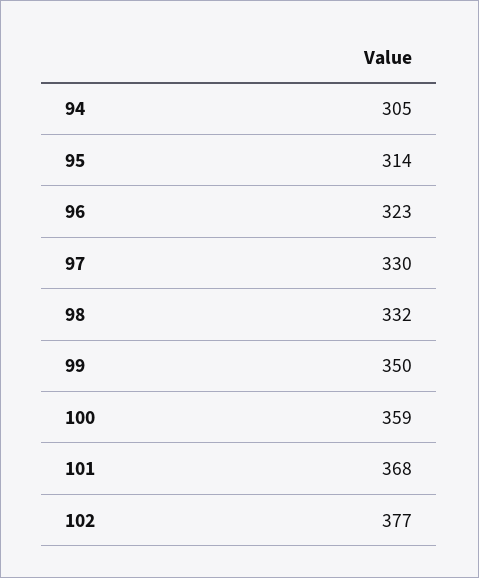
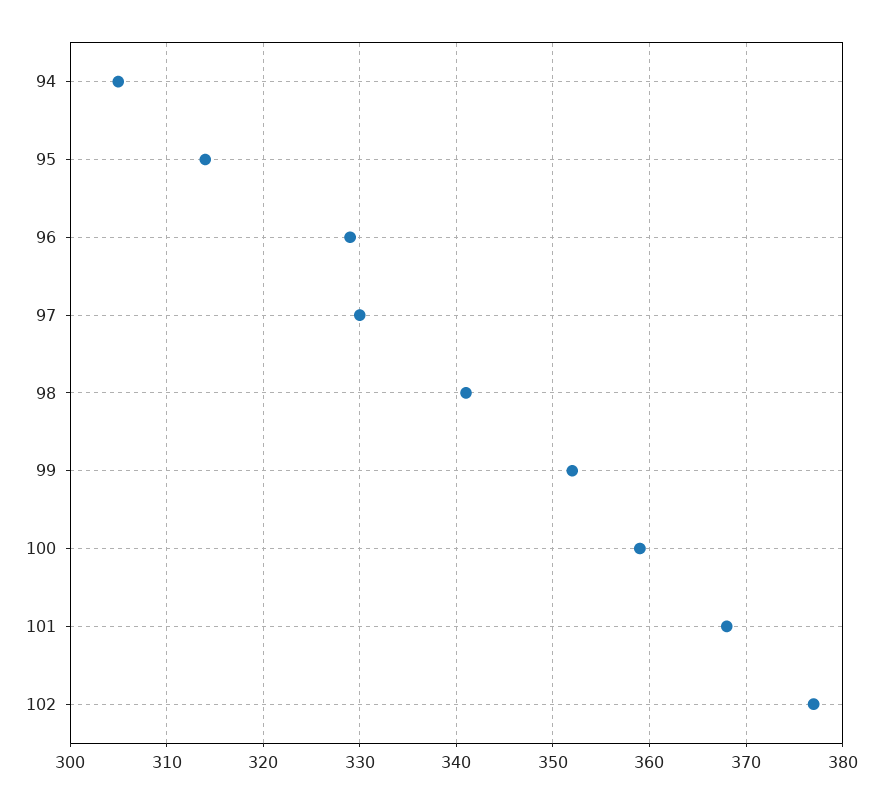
  {
    "94": 305,
    "95": 314,
-   "96": 323,
+   "96": 329,
    "97": 330,
-   "98": 332,
+   "98": 341,
-   "99": 350,
+   "99": 352,
    "100": 359,
    "101": 368,
    "102": 377
  }

